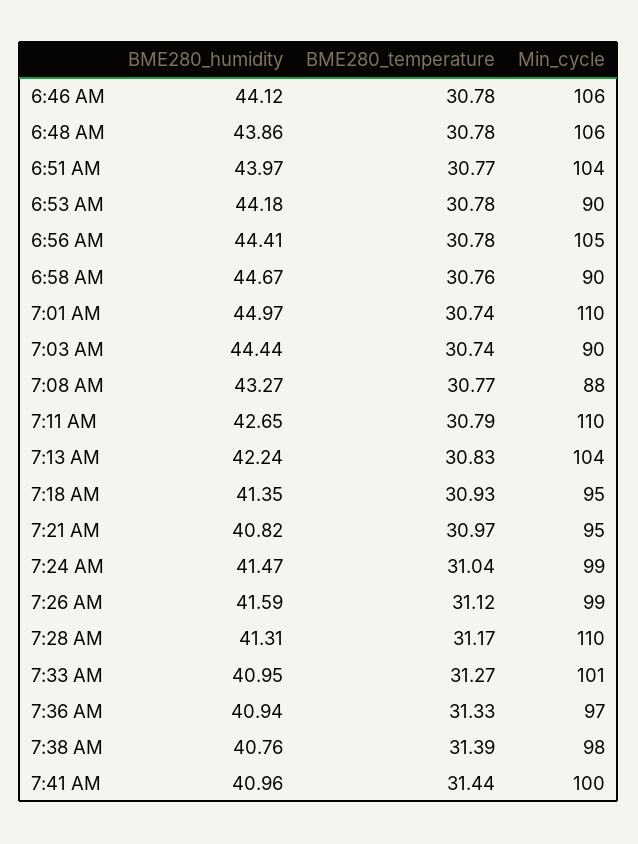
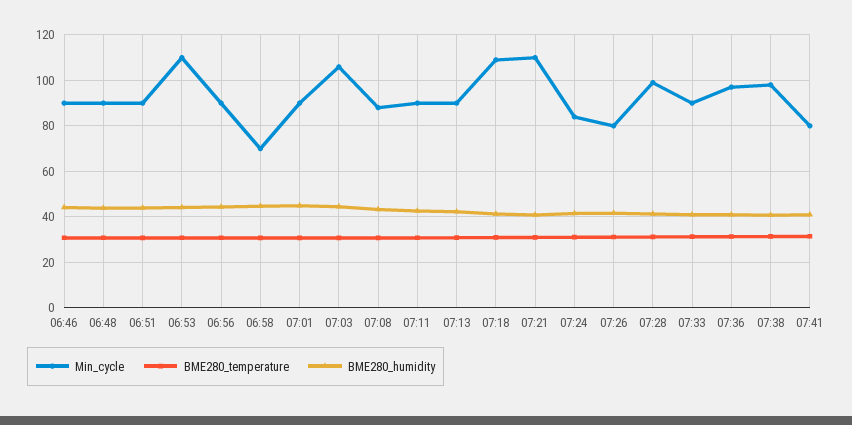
  {
    "BME280_humidity": {
      "6:46 AM": 44.12,
      "6:48 AM": 43.86,
      "6:51 AM": 43.97,
      "6:53 AM": 44.18,
      "6:56 AM": 44.41,
      "6:58 AM": 44.67,
      "7:01 AM": 44.97,
      "7:03 AM": 44.44,
      "7:08 AM": 43.27,
      "7:11 AM": 42.65,
      "7:13 AM": 42.24,
      "7:18 AM": 41.35,
      "7:21 AM": 40.82,
      "7:24 AM": 41.47,
      "7:26 AM": 41.59,
      "7:28 AM": 41.31,
      "7:33 AM": 40.95,
      "7:36 AM": 40.94,
      "7:38 AM": 40.76,
      "7:41 AM": 40.96
    },
    "BME280_temperature": {
      "6:46 AM": 30.78,
      "6:48 AM": 30.78,
      "6:51 AM": 30.77,
      "6:53 AM": 30.78,
      "6:56 AM": 30.78,
      "6:58 AM": 30.76,
      "7:01 AM": 30.74,
      "7:03 AM": 30.74,
      "7:08 AM": 30.77,
      "7:11 AM": 30.79,
      "7:13 AM": 30.83,
      "7:18 AM": 30.93,
      "7:21 AM": 30.97,
      "7:24 AM": 31.04,
      "7:26 AM": 31.12,
      "7:28 AM": 31.17,
      "7:33 AM": 31.27,
      "7:36 AM": 31.33,
      "7:38 AM": 31.39,
      "7:41 AM": 31.44
    },
    "Min_cycle": {
-     "6:46 AM": 106,
+     "6:46 AM": 90,
-     "6:48 AM": 106,
+     "6:48 AM": 90,
-     "6:51 AM": 104,
+     "6:51 AM": 90,
-     "6:53 AM": 90,
+     "6:53 AM": 110,
-     "6:56 AM": 105,
+     "6:56 AM": 90,
-     "6:58 AM": 90,
+     "6:58 AM": 70,
-     "7:01 AM": 110,
+     "7:01 AM": 90,
-     "7:03 AM": 90,
+     "7:03 AM": 105,
      "7:08 AM": 88,
-     "7:11 AM": 110,
+     "7:11 AM": 90,
-     "7:13 AM": 104,
+     "7:13 AM": 90,
-     "7:18 AM": 95,
+     "7:18 AM": 110,
-     "7:21 AM": 95,
+     "7:21 AM": 110,
-     "7:24 AM": 99,
+     "7:24 AM": 85,
-     "7:26 AM": 99,
+     "7:26 AM": 80,
-     "7:28 AM": 110,
+     "7:28 AM": 100,
-     "7:33 AM": 101,
+     "7:33 AM": 90,
      "7:36 AM": 97,
      "7:38 AM": 98,
-     "7:41 AM": 100
+     "7:41 AM": 80
    }
  }

